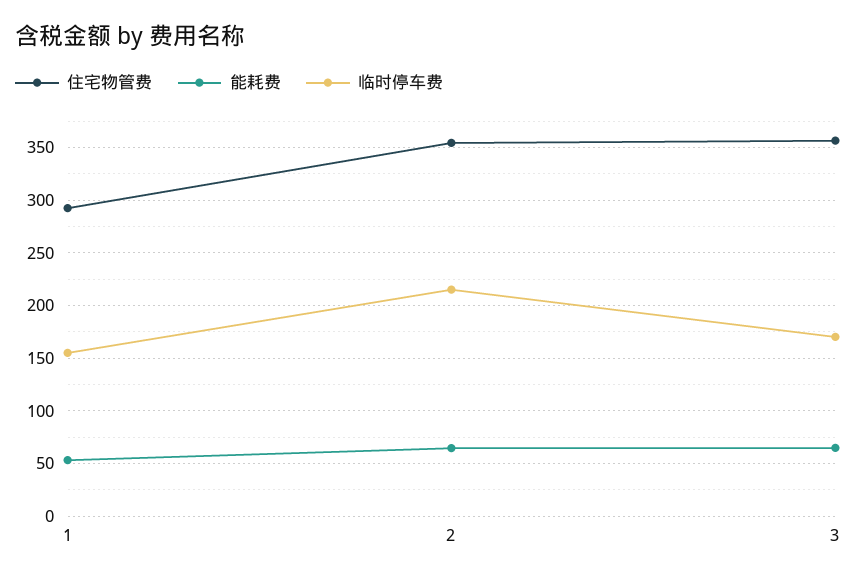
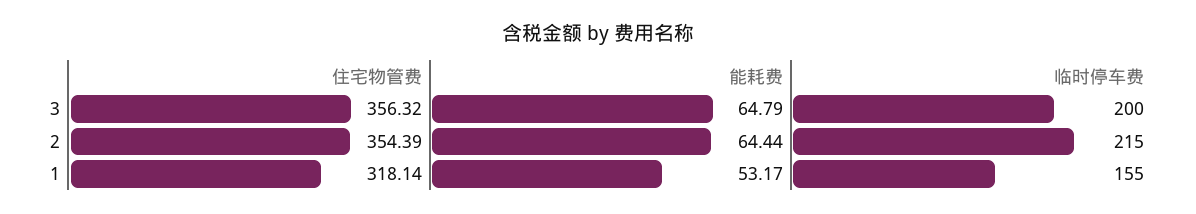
  {
    "住宅物管费": {
-     "1": 290,
+     "1": 318.14,
      "2": 354.39,
      "3": 356.32
    },
    "能耗费": {
      "1": 53.17,
      "2": 64.44,
      "3": 64.79
    },
    "临时停车费": {
      "1": 155,
      "2": 215,
-     "3": 170
+     "3": 200
    }
  }

